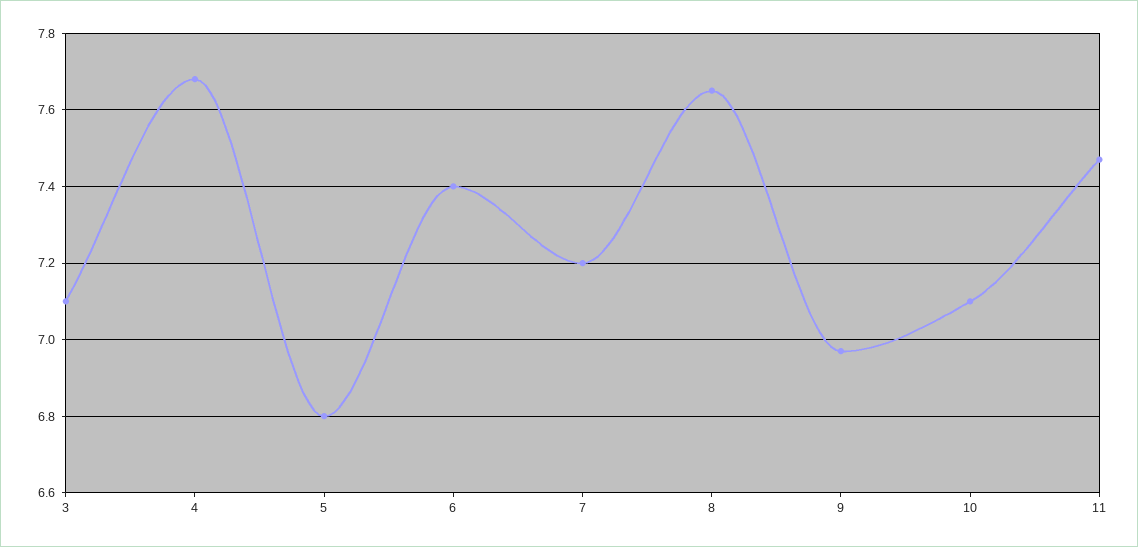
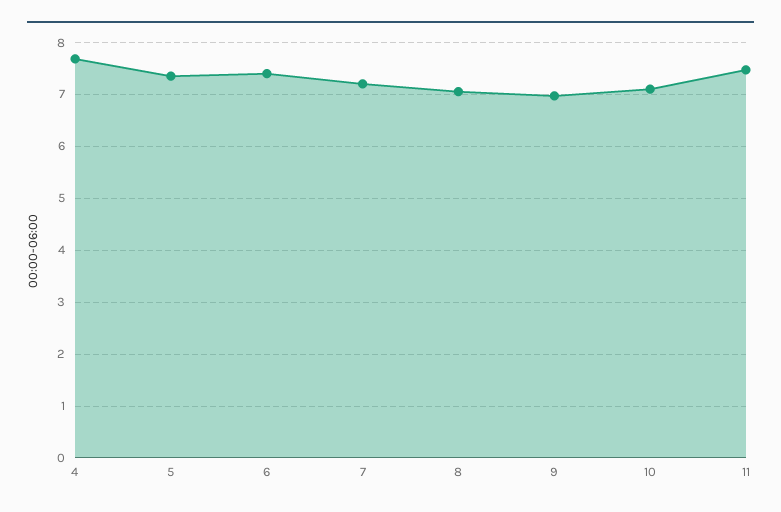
  {
-   "3": 7.1,
    "4": 7.7,
-   "5": 6.8,
+   "5": 7.4,
    "6": 7.4,
    "7": 7.2,
-   "8": 7.65,
+   "8": 7,
    "9": 6.95,
    "10": 7.1,
    "11": 7.45
  }

